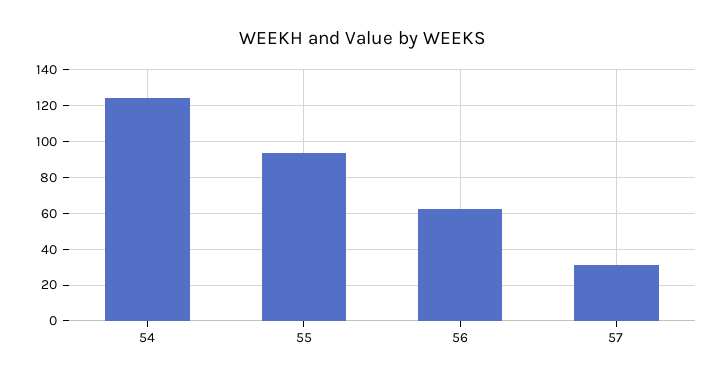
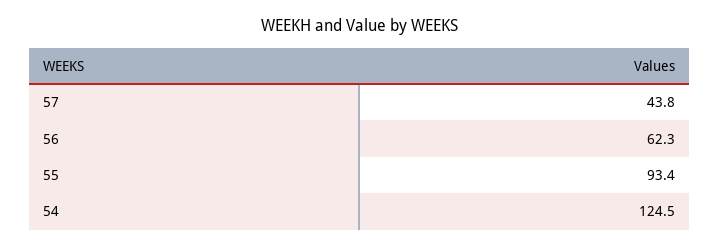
  {
    "54": 124.5,
    "55": 93.4,
    "56": 62.3,
-   "57": 30
+   "57": 43.8
  }

